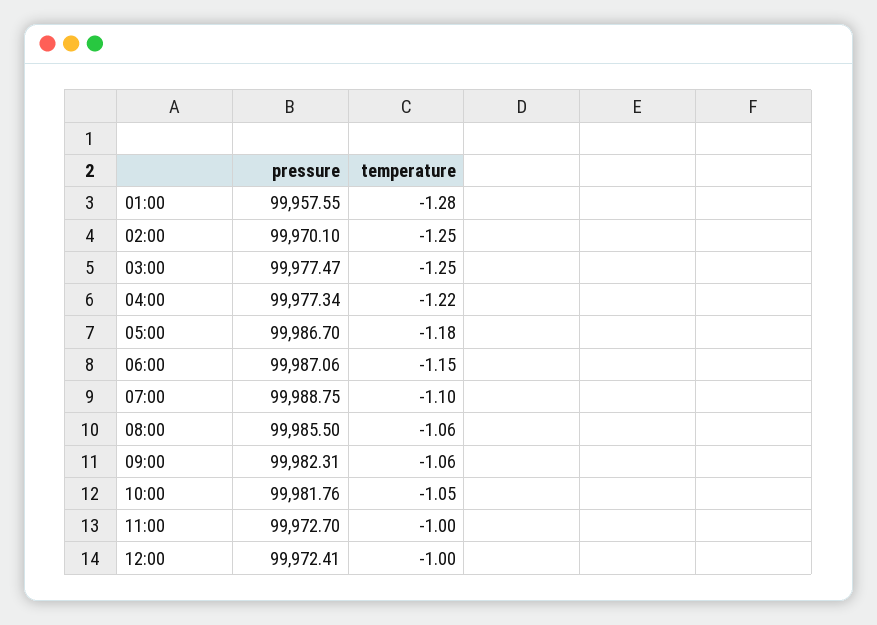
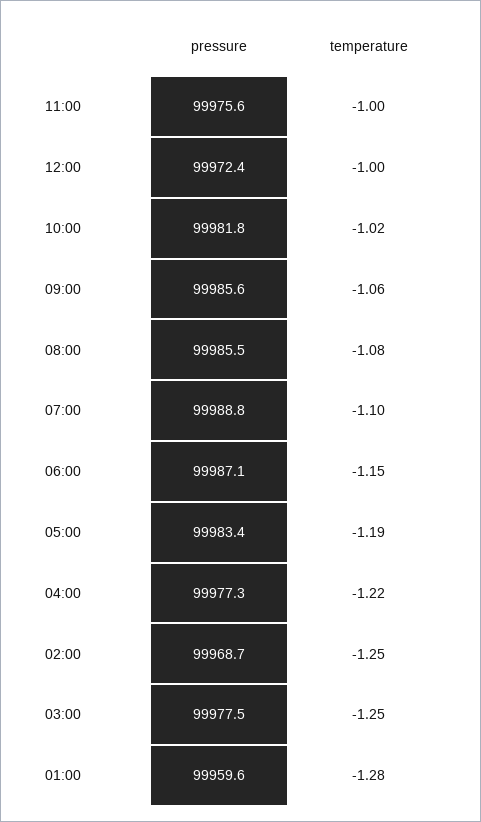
  {
    "pressure": {
-     "01:00": 99957.55,
+     "01:00": 99959.6,
-     "02:00": 99970.1,
+     "02:00": 99968.7,
      "03:00": 99977.47,
      "04:00": 99977.34,
-     "05:00": 99986.7,
+     "05:00": 99983.4,
      "06:00": 99987.06,
      "07:00": 99988.75,
      "08:00": 99985.5,
-     "09:00": 99982.31,
+     "09:00": 99985.6,
      "10:00": 99981.76,
-     "11:00": 99972.7,
+     "11:00": 99975.6,
      "12:00": 99972.41
    },
    "temperature": {
      "01:00": -1.28,
      "02:00": -1.25,
      "03:00": -1.25,
      "04:00": -1.22,
-     "05:00": -1.18,
+     "05:00": -1.19,
      "06:00": -1.15,
      "07:00": -1.1,
-     "08:00": -1.06,
+     "08:00": -1.08,
      "09:00": -1.06,
-     "10:00": -1.05,
+     "10:00": -1.02,
      "11:00": -1,
      "12:00": -1
    }
  }

